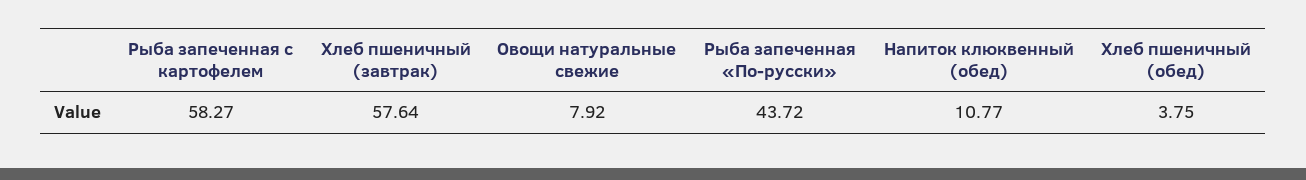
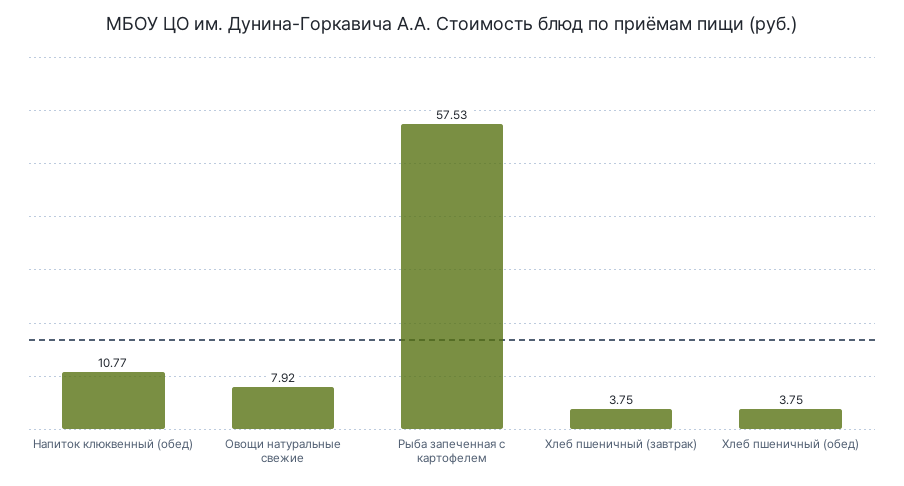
  {
-   "Рыба запеченная с картофелем": 58.27,
+   "Рыба запеченная с картофелем": 57.53,
-   "Хлеб пшеничный (завтрак)": 57.64,
+   "Хлеб пшеничный (завтрак)": 3.75,
    "Овощи натуральные свежие": 7.92,
-   "Рыба запеченная «По-русски»": 43.72,
    "Напиток клюквенный (обед)": 10.77,
    "Хлеб пшеничный (обед)": 3.75
  }

